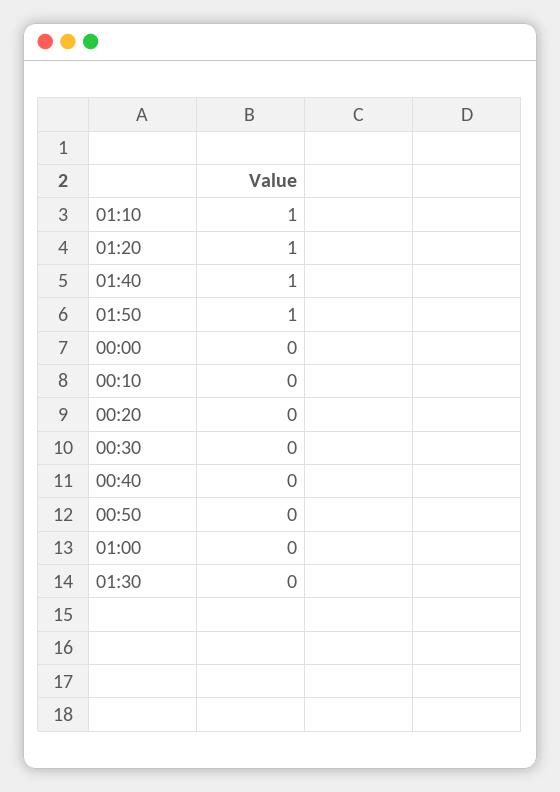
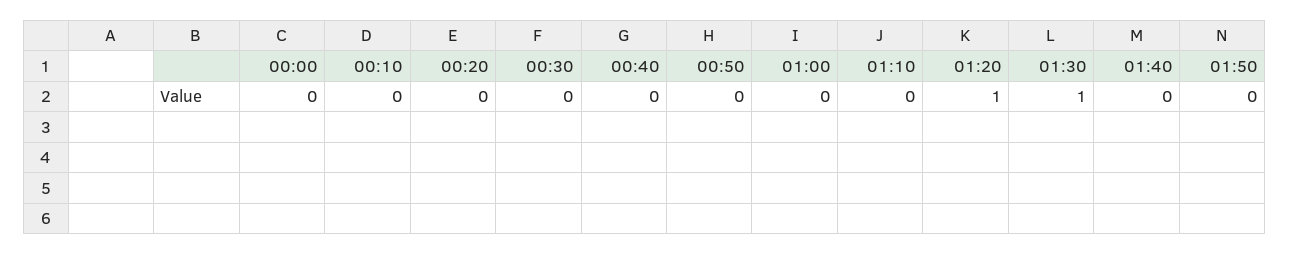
  {
-   "01:10": 1,
+   "01:10": 0,
    "01:20": 1,
-   "01:40": 1,
+   "01:40": 0,
-   "01:50": 1,
+   "01:50": 0,
    "00:00": 0,
    "00:10": 0,
    "00:20": 0,
    "00:30": 0,
    "00:40": 0,
    "00:50": 0,
    "01:00": 0,
-   "01:30": 0
+   "01:30": 1
  }

